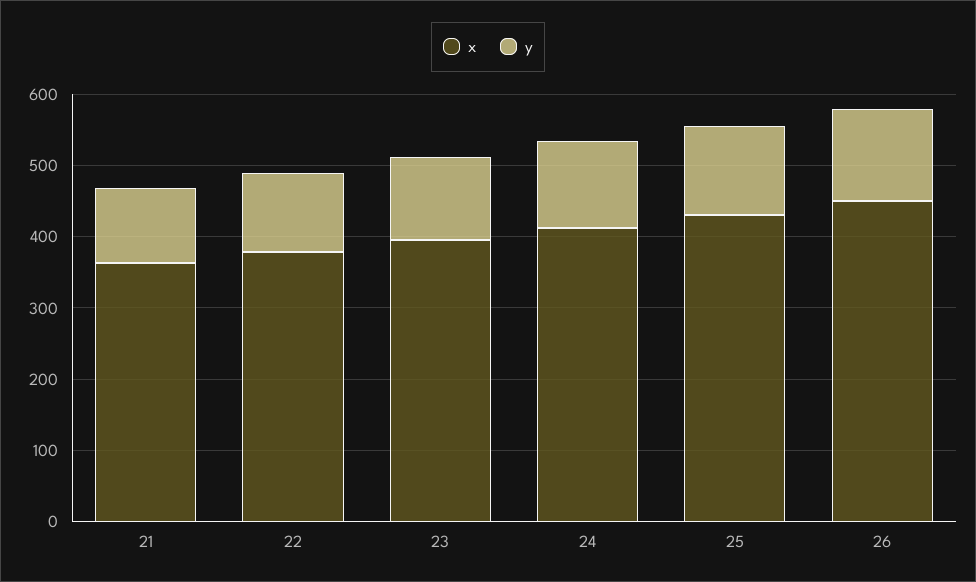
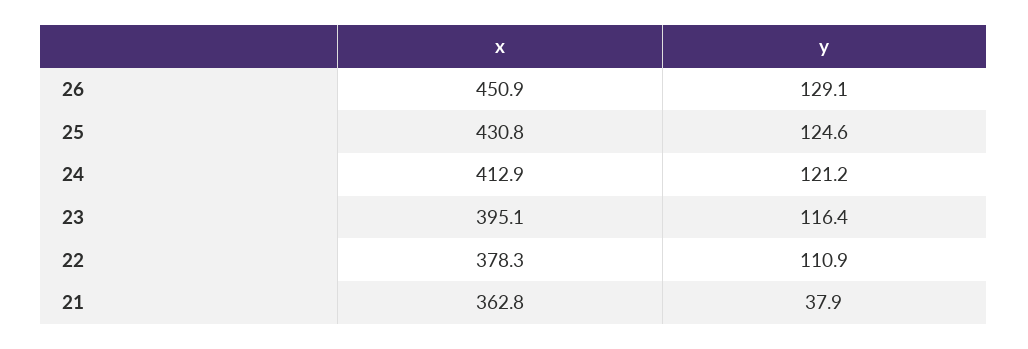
  {
    "x": {
      "21": 362.8,
      "22": 378.3,
      "23": 395.1,
      "24": 412.9,
      "25": 430.8,
      "26": 450.9
    },
    "y": {
-     "21": 100,
+     "21": 37.9,
      "22": 110.9,
      "23": 116.4,
      "24": 121.2,
      "25": 124.6,
      "26": 129.1
    }
  }

